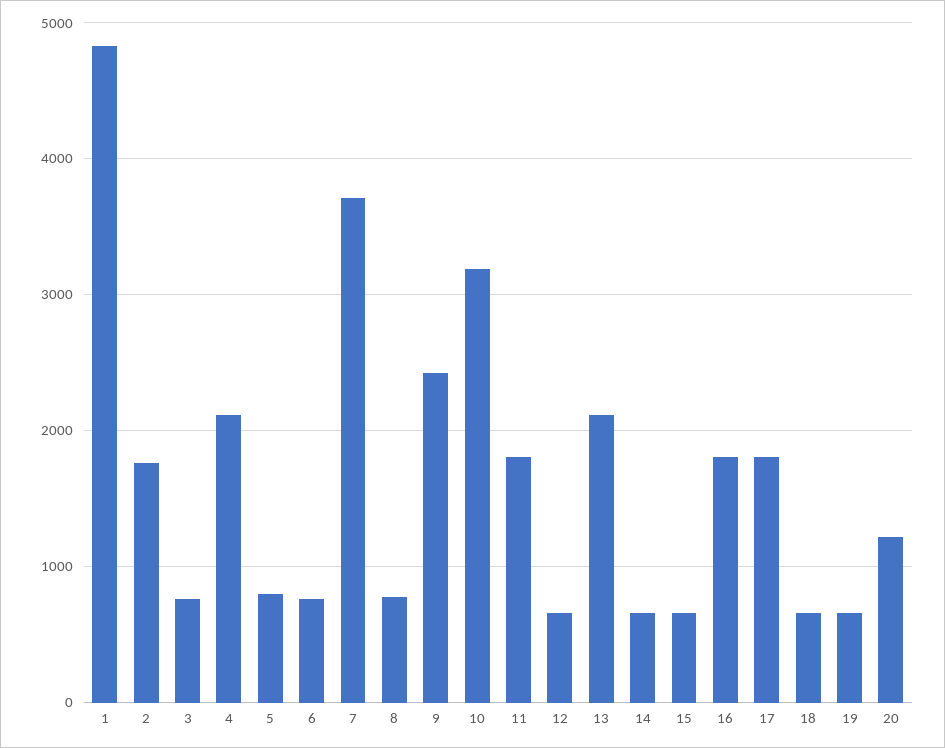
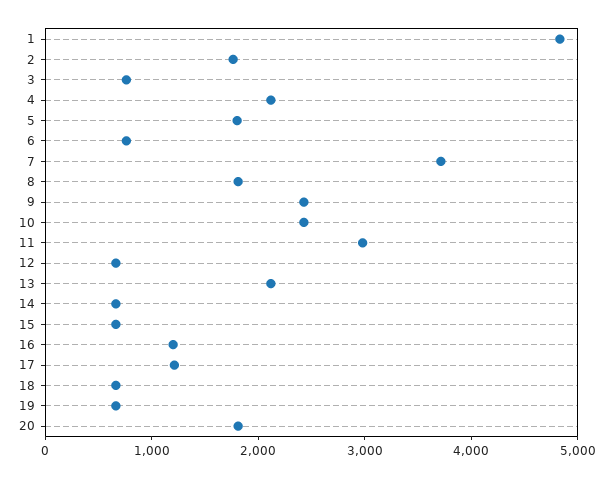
  {
    "1": 4800,
    "2": 1800,
    "3": 800,
    "4": 2100,
-   "5": 800,
+   "5": 1800,
    "6": 800,
    "7": 3700,
-   "8": 800,
+   "8": 1800,
    "9": 2400,
-   "10": 3200,
+   "10": 2400,
-   "11": 1800,
+   "11": 3000,
    "12": 700,
    "13": 2100,
    "14": 700,
    "15": 700,
-   "16": 1800,
+   "16": 1200,
-   "17": 1800,
+   "17": 1200,
    "18": 700,
    "19": 700,
-   "20": 1200
+   "20": 1800
  }

